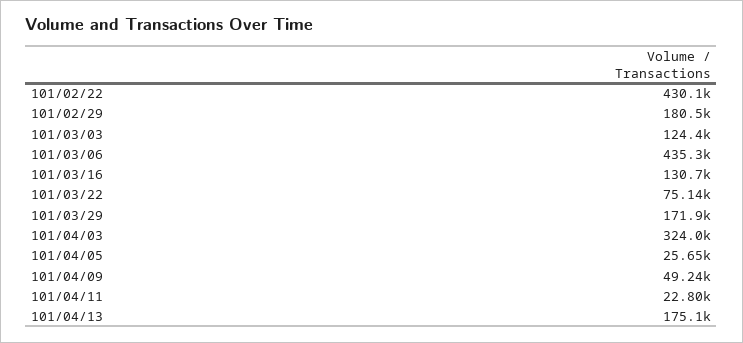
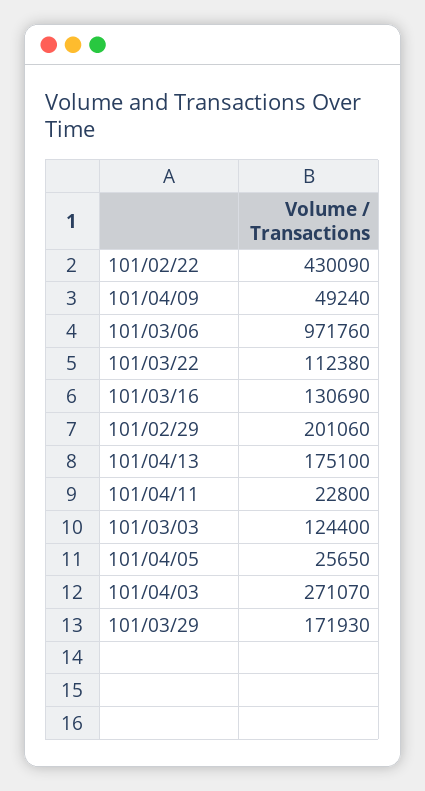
  {
    "101/02/22": 430090,
-   "101/02/29": 180500,
+   "101/02/29": 201060,
    "101/03/03": 124400,
-   "101/03/06": 435300,
+   "101/03/06": 971760,
    "101/03/16": 130690,
-   "101/03/22": 75140,
+   "101/03/22": 112380,
    "101/03/29": 171930,
-   "101/04/03": 324000,
+   "101/04/03": 271070,
    "101/04/05": 25650,
    "101/04/09": 49240,
    "101/04/11": 22800,
    "101/04/13": 175100
  }

